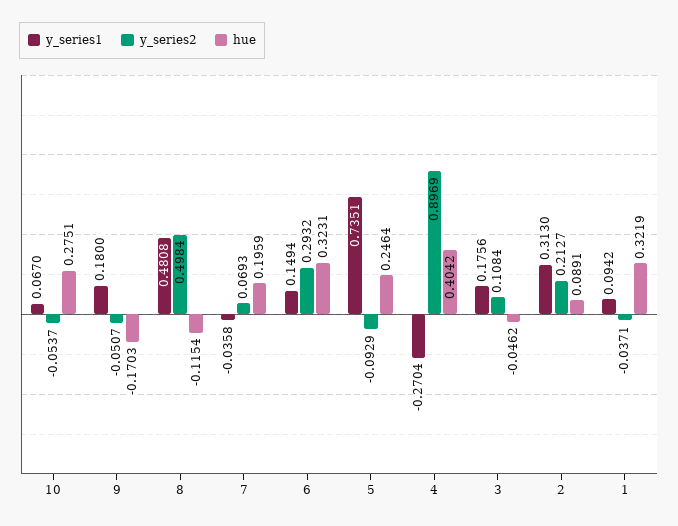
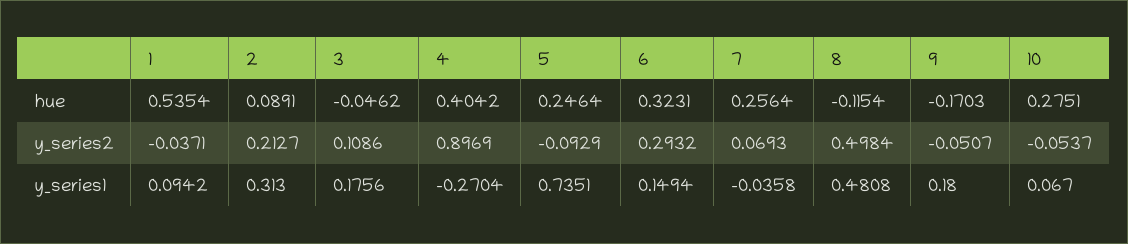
  {
    "y_series1": {
      "10": 0.067,
      "9": 0.18,
      "8": 0.4808,
      "7": -0.0358,
      "6": 0.1494,
      "5": 0.7351,
      "4": -0.2704,
      "3": 0.1756,
      "2": 0.313,
      "1": 0.0942
    },
    "y_series2": {
      "10": -0.0537,
      "9": -0.0507,
      "8": 0.4984,
      "7": 0.0693,
      "6": 0.2932,
      "5": -0.0929,
      "4": 0.8969,
-     "3": 0.1084,
+     "3": 0.1086,
      "2": 0.2127,
      "1": -0.0371
    },
    "hue": {
      "10": 0.2751,
      "9": -0.1703,
      "8": -0.1154,
-     "7": 0.1959,
+     "7": 0.2564,
      "6": 0.3231,
      "5": 0.2464,
      "4": 0.4042,
      "3": -0.0462,
      "2": 0.0891,
-     "1": 0.3219
+     "1": 0.5354
    }
  }

